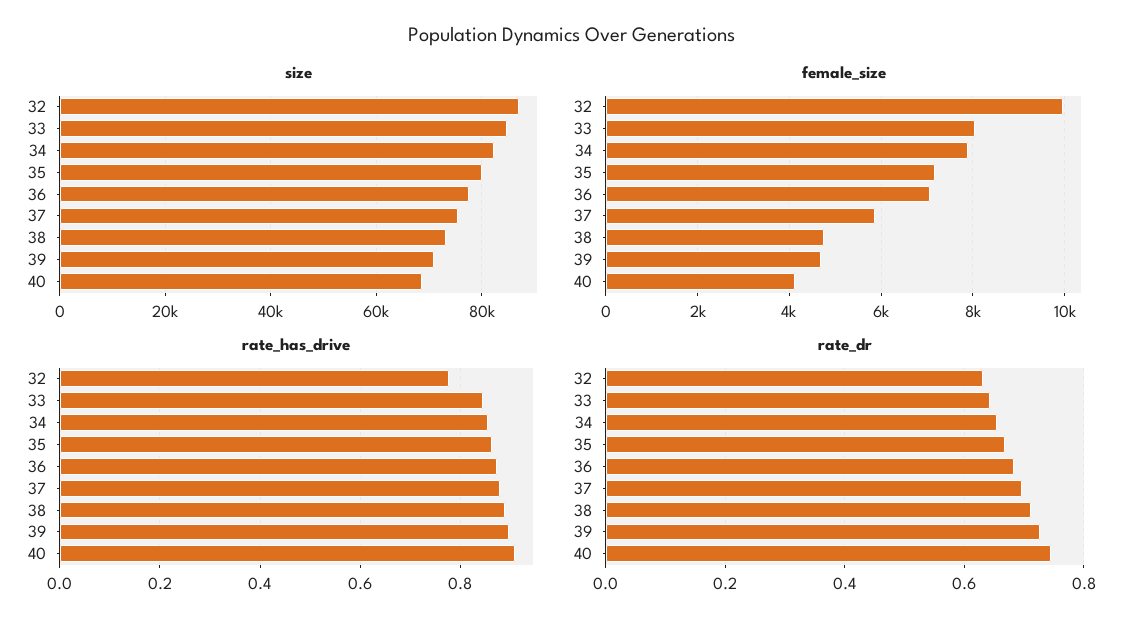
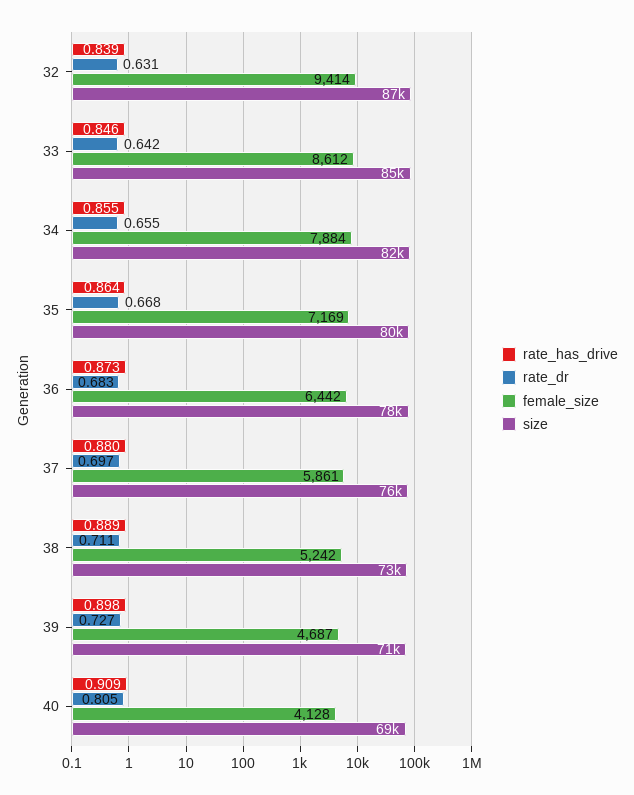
  {
    "size": {
      "32": 87000,
      "33": 85000,
      "34": 82000,
      "35": 80000,
      "36": 78000,
      "37": 76000,
      "38": 73000,
      "39": 71000,
      "40": 69000
    },
    "female_size": {
-     "32": 10000,
+     "32": 9414,
-     "33": 8000,
+     "33": 8612,
      "34": 7884,
      "35": 7169,
-     "36": 7000,
+     "36": 6442,
      "37": 5861,
-     "38": 4800,
+     "38": 5242,
      "39": 4687,
      "40": 4128
    },
    "rate_has_drive": {
-     "32": 0.78,
+     "32": 0.839,
      "33": 0.846,
      "34": 0.855,
      "35": 0.864,
      "36": 0.873,
      "37": 0.88,
      "38": 0.889,
      "39": 0.898,
      "40": 0.909
    },
    "rate_dr": {
      "32": 0.631,
      "33": 0.642,
      "34": 0.655,
      "35": 0.668,
      "36": 0.683,
      "37": 0.697,
      "38": 0.711,
      "39": 0.727,
-     "40": 0.74
+     "40": 0.805
    }
  }

